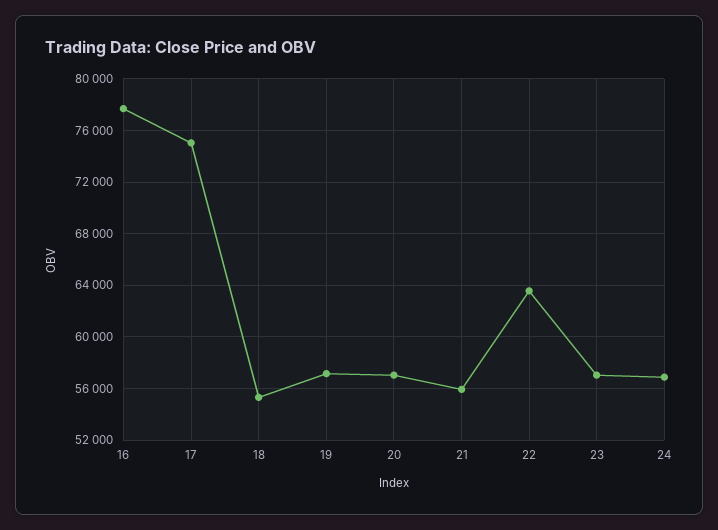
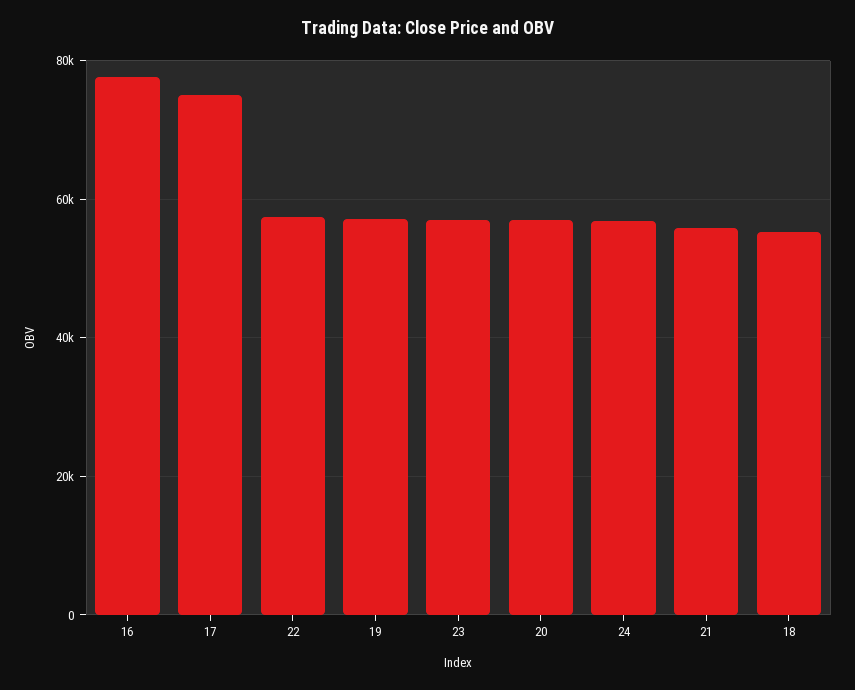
  {
    "16": 77500,
    "17": 75000,
    "18": 55500,
    "19": 57000,
    "20": 57000,
    "21": 56000,
-   "22": 63500,
+   "22": 58000,
    "23": 57000,
    "24": 57000
  }

